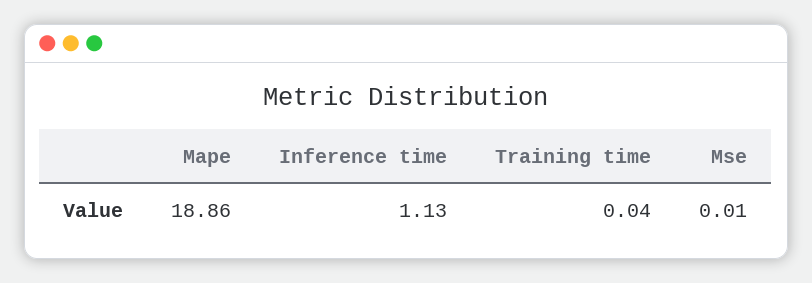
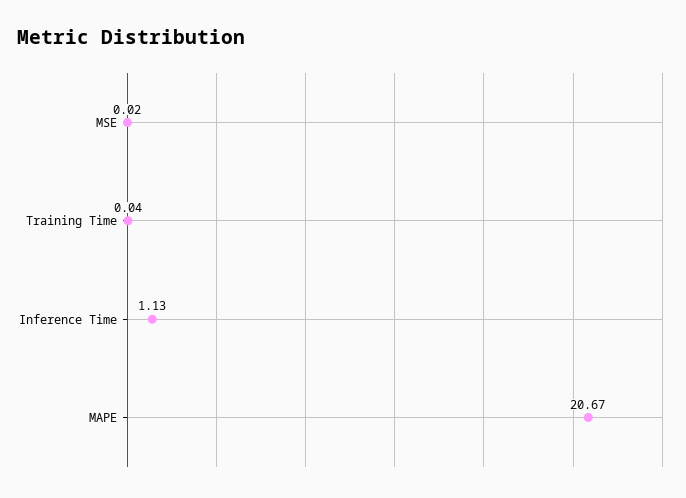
  {
-   "Mape": 18.86,
+   "Mape": 20.67,
    "Inference time": 1.13,
    "Training time": 0.04,
-   "Mse": 0.01
+   "Mse": 0.02
  }

